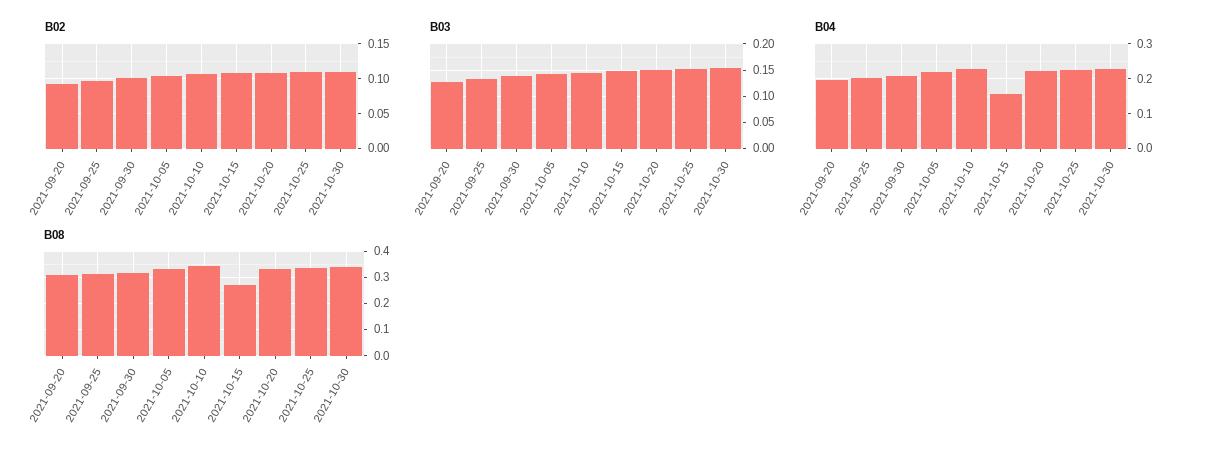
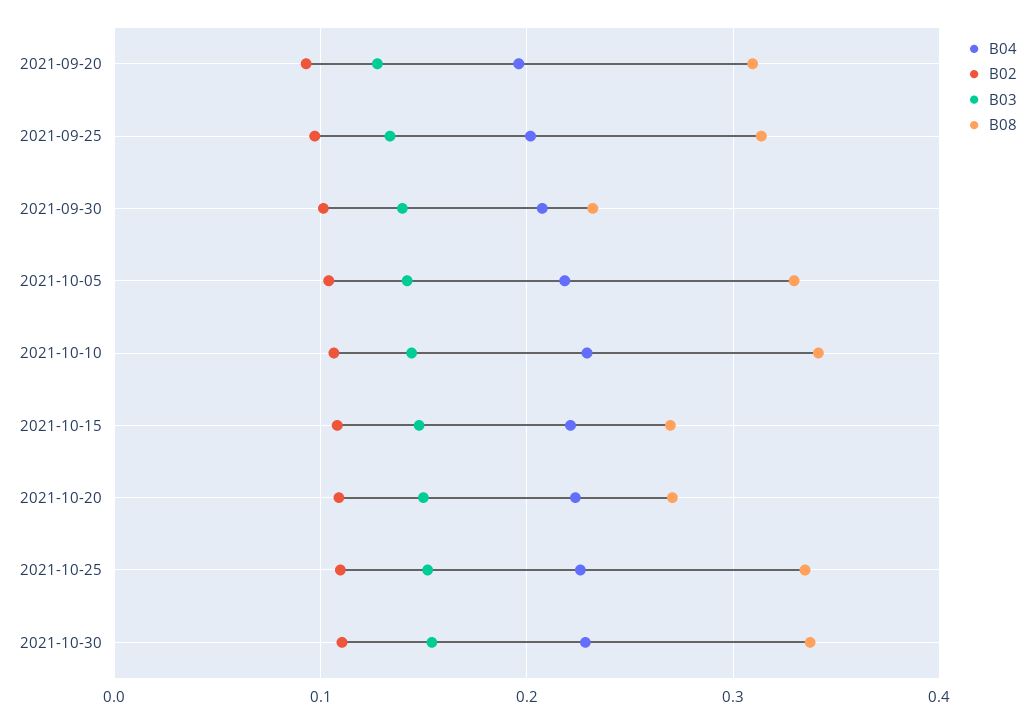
  {
    "B02": {
      "2021-09-20": 0.09,
      "2021-09-25": 0.1,
      "2021-09-30": 0.1,
      "2021-10-05": 0.1,
      "2021-10-10": 0.11,
      "2021-10-15": 0.11,
      "2021-10-20": 0.11,
      "2021-10-25": 0.11,
      "2021-10-30": 0.11
    },
    "B03": {
      "2021-09-20": 0.13,
      "2021-09-25": 0.13,
      "2021-09-30": 0.14,
      "2021-10-05": 0.14,
      "2021-10-10": 0.14,
      "2021-10-15": 0.15,
      "2021-10-20": 0.15,
      "2021-10-25": 0.15,
      "2021-10-30": 0.15
    },
    "B04": {
      "2021-09-20": 0.2,
      "2021-09-25": 0.2,
      "2021-09-30": 0.21,
      "2021-10-05": 0.22,
      "2021-10-10": 0.23,
-     "2021-10-15": 0.16,
+     "2021-10-15": 0.22,
      "2021-10-20": 0.22,
      "2021-10-25": 0.23,
      "2021-10-30": 0.23
    },
    "B08": {
      "2021-09-20": 0.31,
      "2021-09-25": 0.31,
-     "2021-09-30": 0.325,
+     "2021-09-30": 0.23,
      "2021-10-05": 0.33,
      "2021-10-10": 0.34,
      "2021-10-15": 0.27,
-     "2021-10-20": 0.325,
+     "2021-10-20": 0.27,
      "2021-10-25": 0.33,
      "2021-10-30": 0.34
    }
  }

